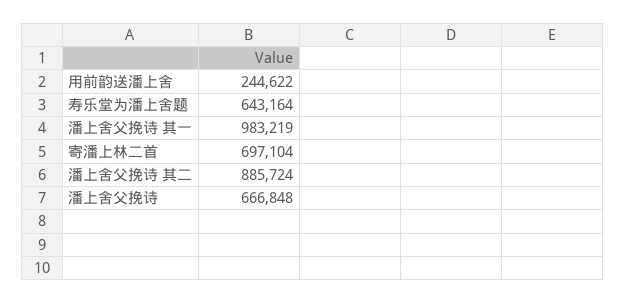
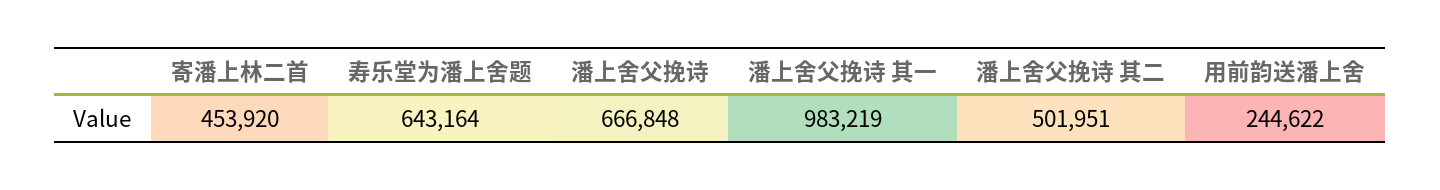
  {
    "用前韵送潘上舍": 244622,
    "寿乐堂为潘上舍题": 643164,
    "潘上舍父挽诗 其一": 983219,
-   "寄潘上林二首": 697104,
+   "寄潘上林二首": 453920,
-   "潘上舍父挽诗 其二": 885724,
+   "潘上舍父挽诗 其二": 501951,
    "潘上舍父挽诗": 666848
  }

